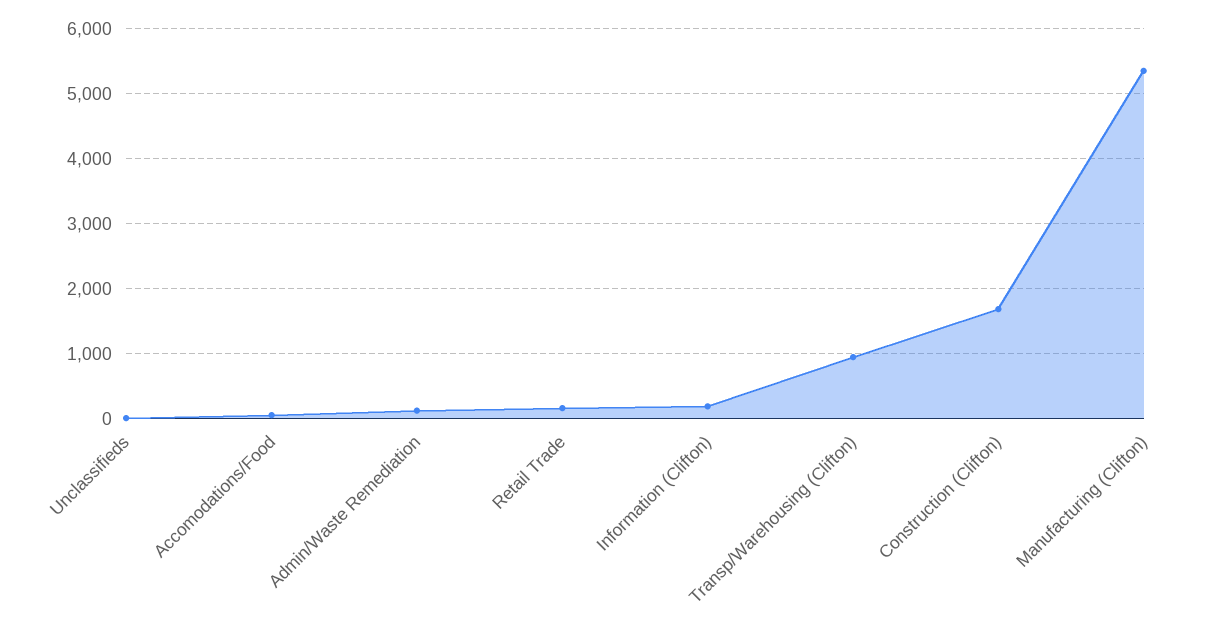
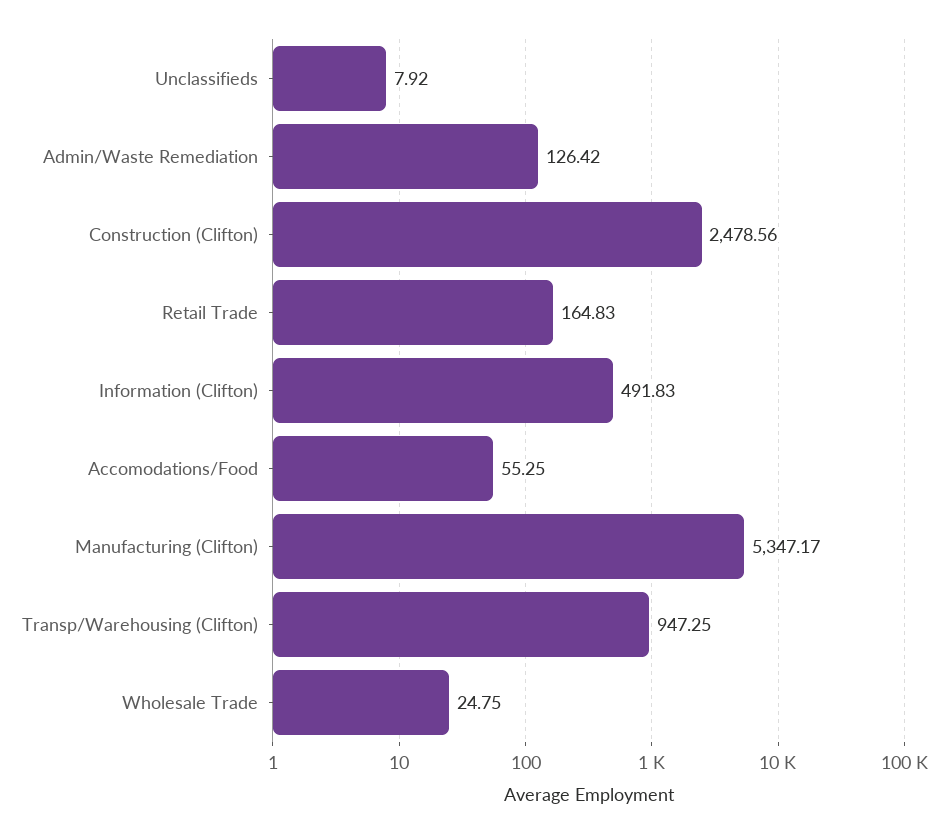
  {
    "Unclassifieds": 7.92,
    "Accomodations/Food": 55.25,
    "Admin/Waste Remediation": 126.42,
    "Retail Trade": 164.83,
-   "Information (Clifton)": 200,
+   "Information (Clifton)": 491.83,
    "Transp/Warehousing (Clifton)": 947.25,
-   "Construction (Clifton)": 1700,
+   "Construction (Clifton)": 2478.56,
-   "Manufacturing (Clifton)": 5347.17
+   "Manufacturing (Clifton)": 5347.17,
+   "Wholesale Trade": 24.75
  }

